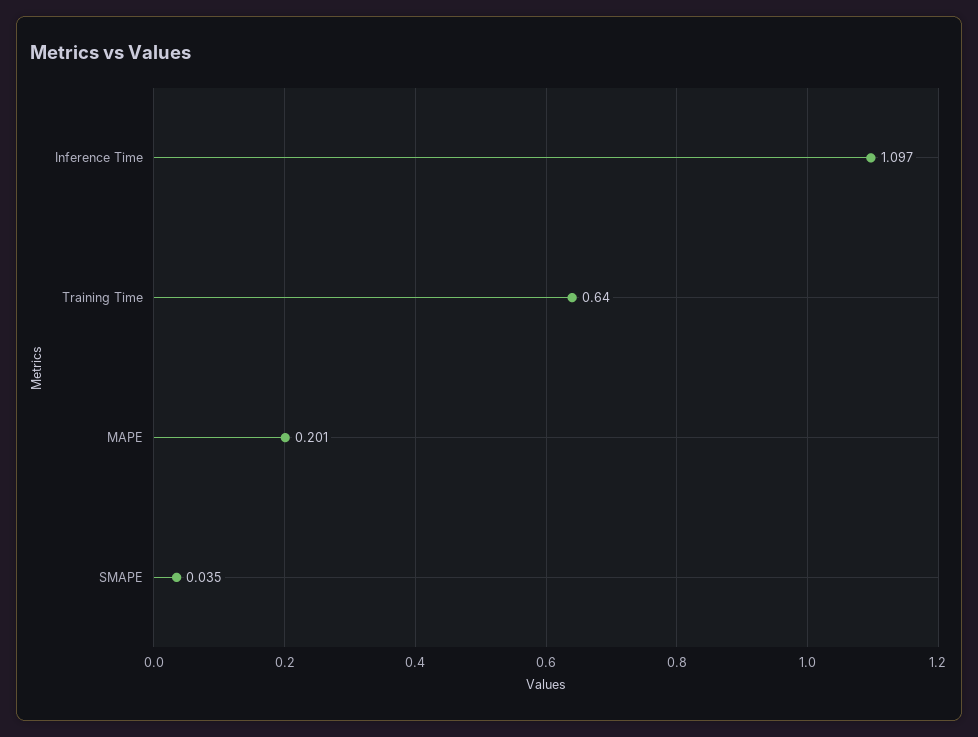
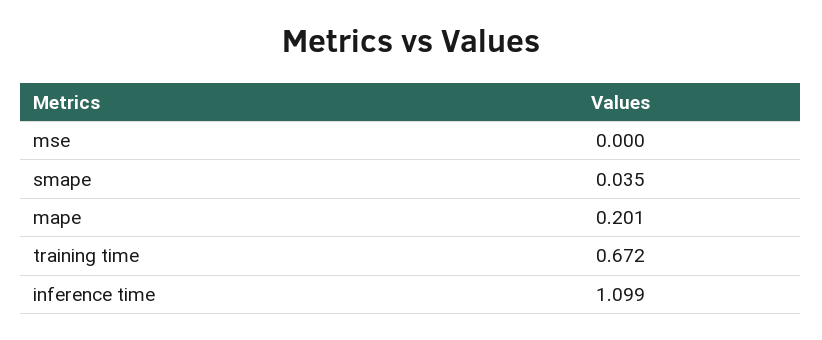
  {
-   "Inference Time": 1.097,
+   "Inference Time": 1.099,
-   "Training Time": 0.64,
+   "Training Time": 0.672,
    "MAPE": 0.201,
-   "SMAPE": 0.035
+   "SMAPE": 0.035,
+   "mse": 0
  }

